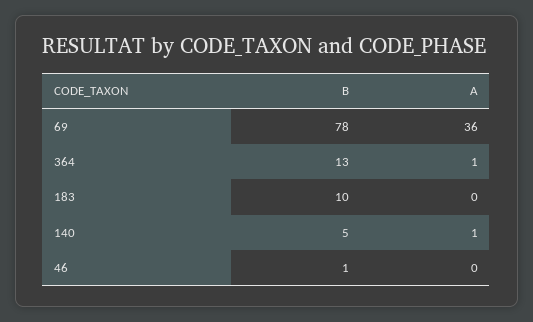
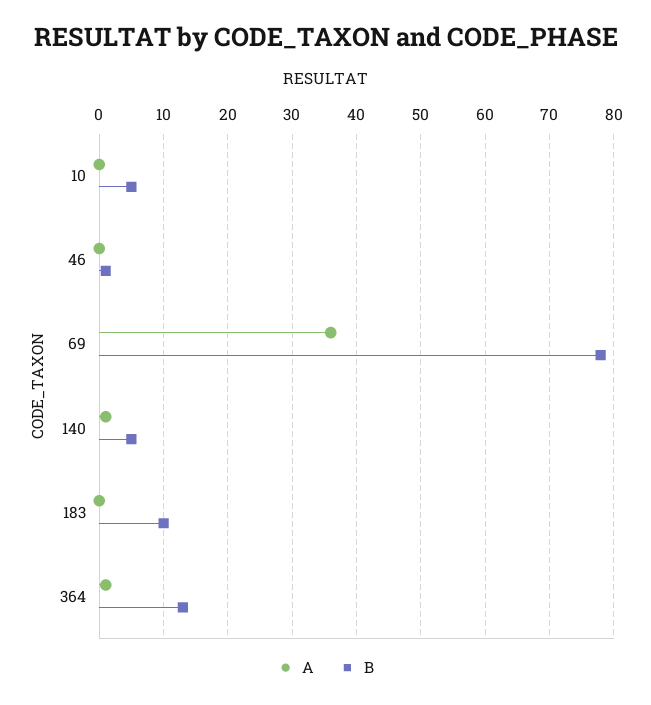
  {
    "B": {
      "69": 78,
      "364": 13,
      "183": 10,
      "140": 5,
-     "46": 1
+     "46": 1,
+     "10": 5
    },
    "A": {
      "69": 36,
      "364": 1,
      "183": 0,
      "140": 1,
-     "46": 0
+     "46": 0,
+     "10": 0
    }
  }

